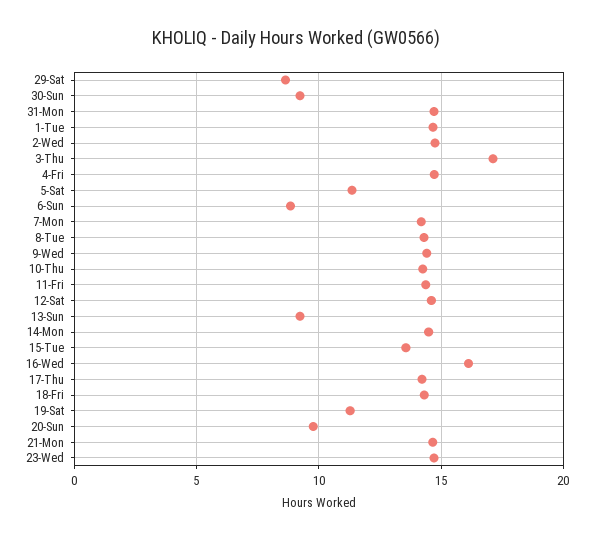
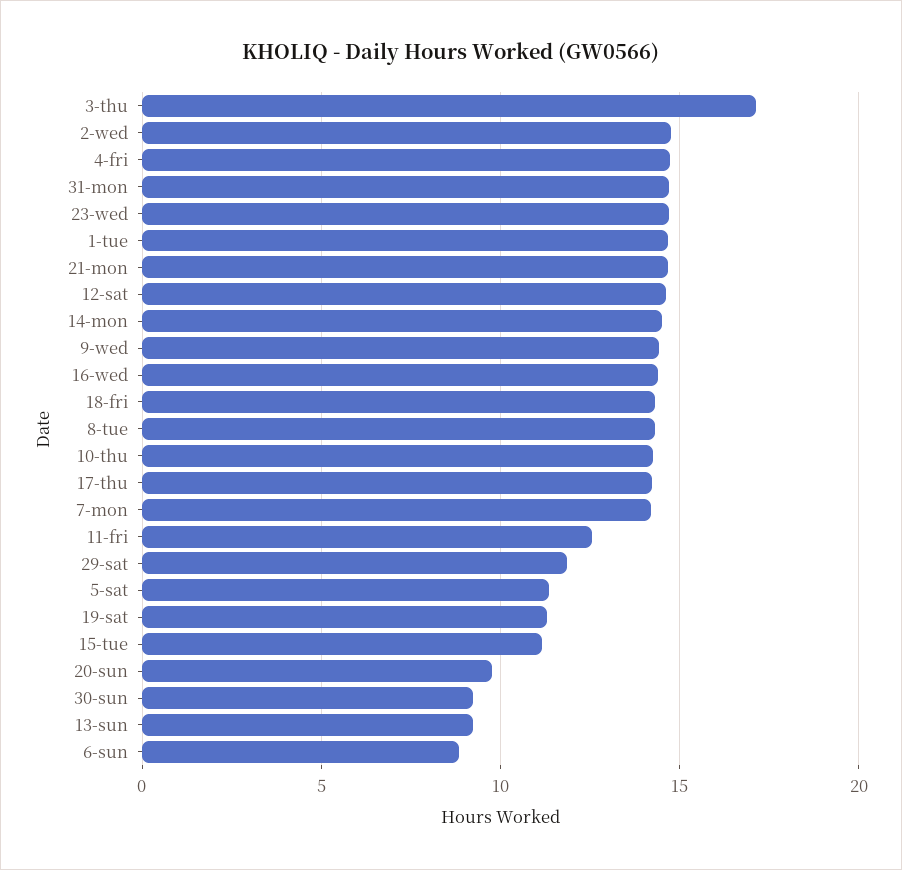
  {
-   "29-Sat": 8.5,
+   "29-Sat": 12,
    "30-Sun": 9,
    "31-Mon": 14.5,
    "1-Tue": 14.5,
    "2-Wed": 15,
    "3-Thu": 17,
    "4-Fri": 14.5,
    "5-Sat": 11.5,
    "6-Sun": 9,
    "7-Mon": 14,
    "8-Tue": 14.5,
    "9-Wed": 14.5,
    "10-Thu": 14.5,
-   "11-Fri": 14.5,
+   "11-Fri": 12.5,
    "12-Sat": 14.5,
    "13-Sun": 9,
    "14-Mon": 14.5,
-   "15-Tue": 13.5,
+   "15-Tue": 11,
-   "16-Wed": 16,
+   "16-Wed": 14.5,
    "17-Thu": 14,
    "18-Fri": 14.5,
    "19-Sat": 11.5,
    "20-Sun": 10,
    "21-Mon": 14.5,
    "23-Wed": 14.5
  }

